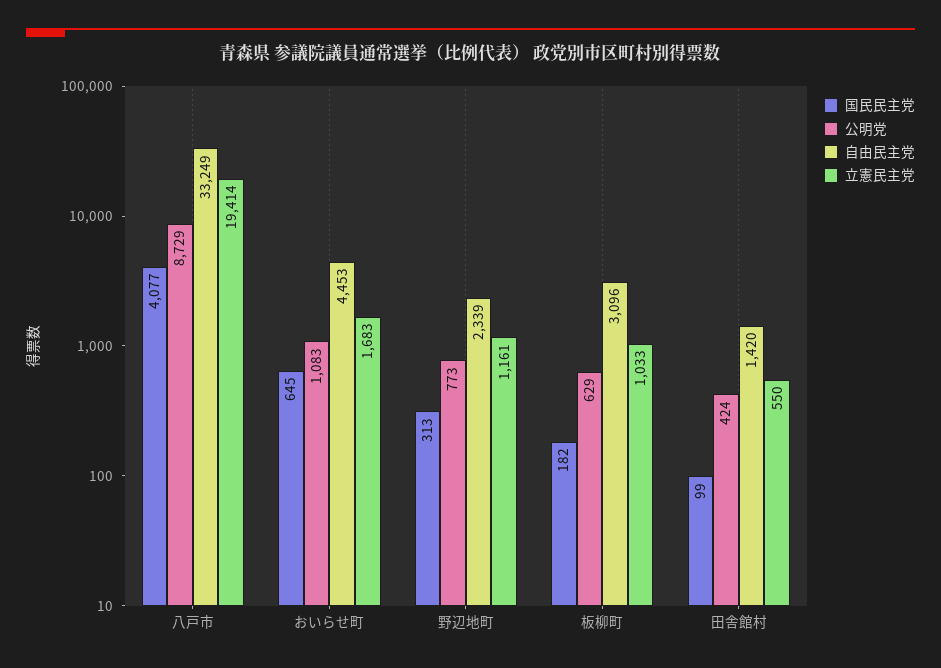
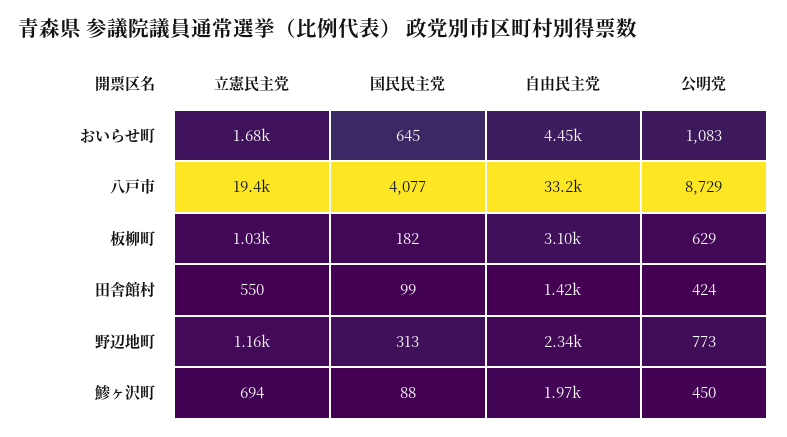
  {
    "国民民主党": {
      "八戸市": 4077,
      "おいらせ町": 645,
      "野辺地町": 313,
      "板柳町": 182,
-     "田舎館村": 99
+     "田舎館村": 99,
+     "鯵ヶ沢町": 88
    },
    "公明党": {
      "八戸市": 8729,
      "おいらせ町": 1083,
      "野辺地町": 773,
      "板柳町": 629,
-     "田舎館村": 424
+     "田舎館村": 424,
+     "鯵ヶ沢町": 450
    },
    "自由民主党": {
      "八戸市": 33249,
      "おいらせ町": 4453,
      "野辺地町": 2339,
      "板柳町": 3096,
-     "田舎館村": 1420
+     "田舎館村": 1420,
+     "鯵ヶ沢町": 1970
    },
    "立憲民主党": {
      "八戸市": 19414,
      "おいらせ町": 1683,
      "野辺地町": 1161,
      "板柳町": 1033,
-     "田舎館村": 550
+     "田舎館村": 550,
+     "鯵ヶ沢町": 694
    }
  }

